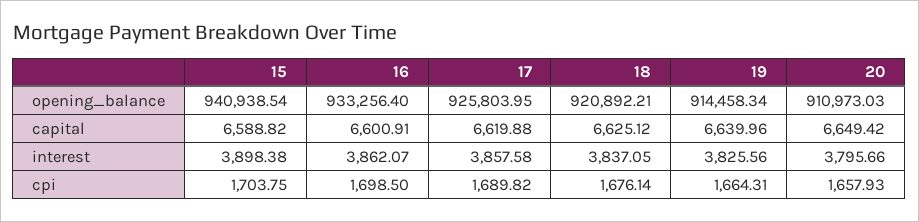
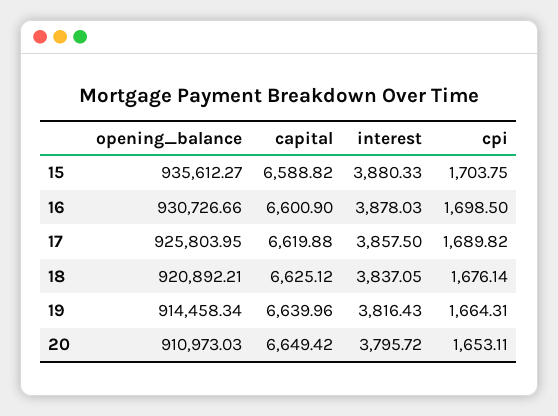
  {
    "15": {
-     "opening_balance": 940938.54,
+     "opening_balance": 935612.27,
      "capital": 6588.82,
-     "interest": 3898.38,
+     "interest": 3880.33,
      "cpi": 1703.75
    },
    "16": {
-     "opening_balance": 933256.4,
+     "opening_balance": 930726.66,
-     "capital": 6600.91,
+     "capital": 6600.9,
-     "interest": 3862.07,
+     "interest": 3878.03,
      "cpi": 1698.5
    },
    "17": {
      "opening_balance": 925803.95,
      "capital": 6619.88,
-     "interest": 3857.58,
+     "interest": 3857.5,
      "cpi": 1689.82
    },
    "18": {
      "opening_balance": 920892.21,
      "capital": 6625.12,
      "interest": 3837.05,
      "cpi": 1676.14
    },
    "19": {
      "opening_balance": 914458.34,
      "capital": 6639.96,
-     "interest": 3825.56,
+     "interest": 3816.43,
      "cpi": 1664.31
    },
    "20": {
      "opening_balance": 910973.03,
      "capital": 6649.42,
-     "interest": 3795.66,
+     "interest": 3795.72,
-     "cpi": 1657.93
+     "cpi": 1653.11
    }
  }

